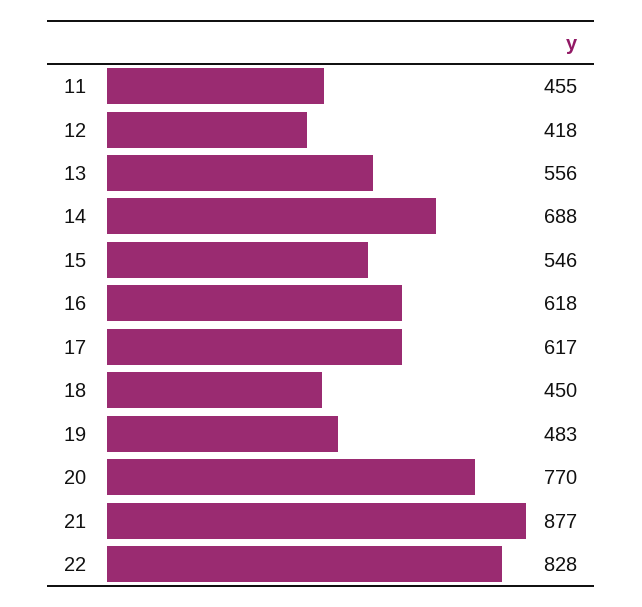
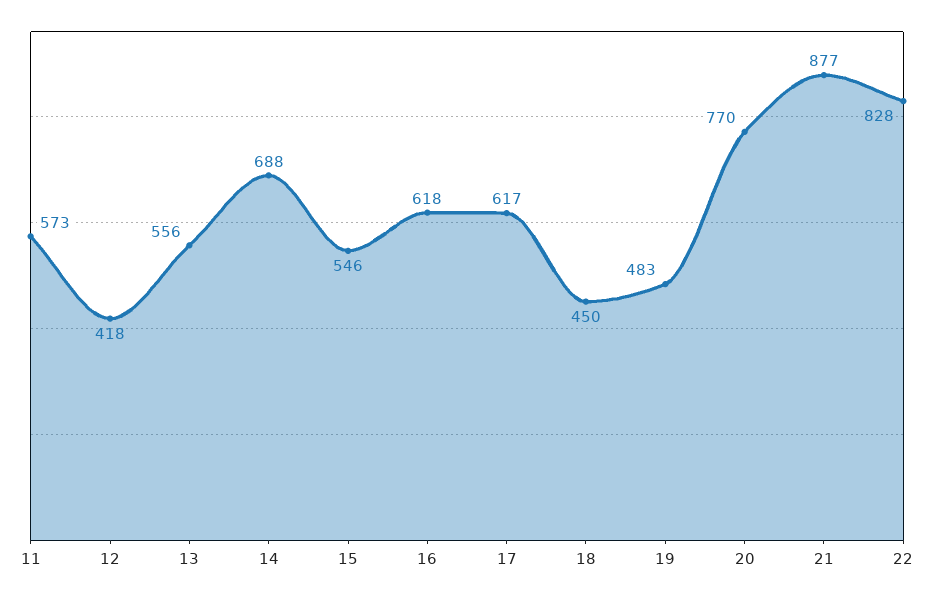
  {
-   "11": 455,
+   "11": 573,
    "12": 418,
    "13": 556,
    "14": 688,
    "15": 546,
    "16": 618,
    "17": 617,
    "18": 450,
    "19": 483,
    "20": 770,
    "21": 877,
    "22": 828
  }

